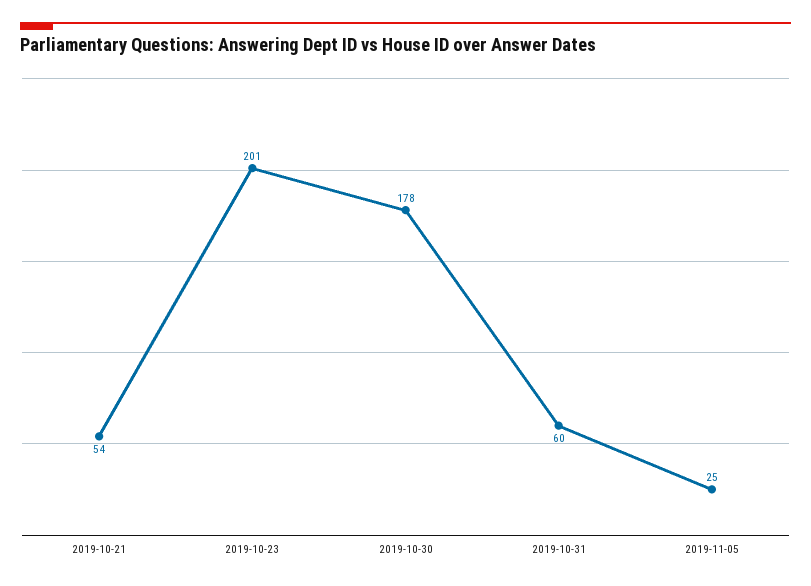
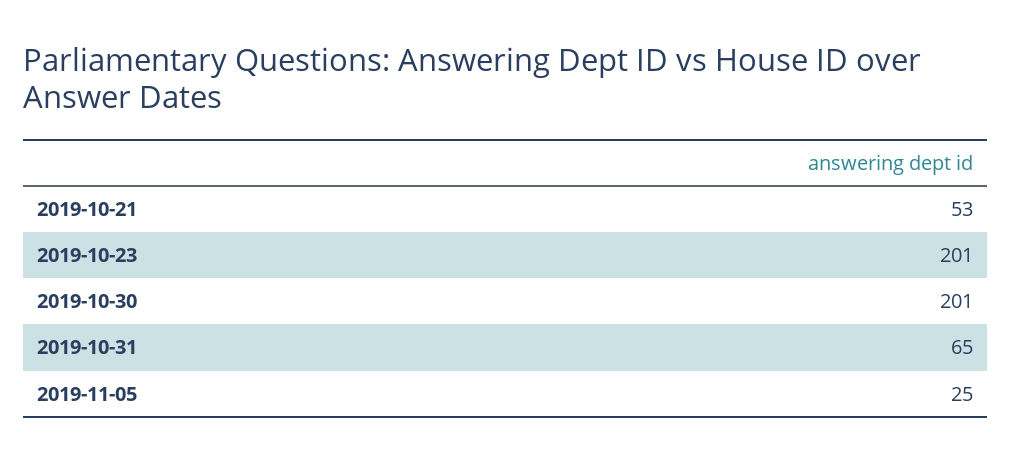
  {
-   "2019-10-21": 54,
+   "2019-10-21": 53,
    "2019-10-23": 201,
-   "2019-10-30": 178,
+   "2019-10-30": 201,
-   "2019-10-31": 60,
+   "2019-10-31": 65,
    "2019-11-05": 25
  }

